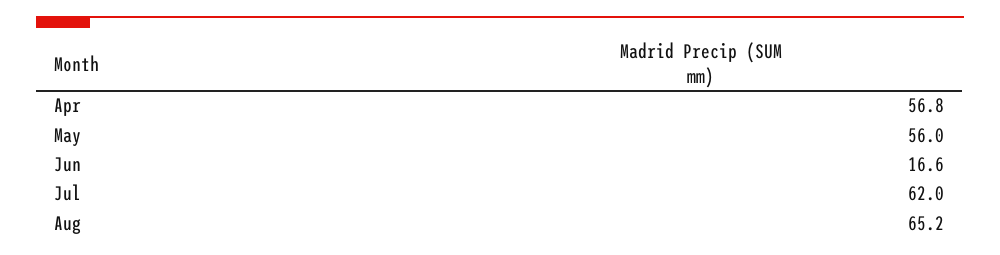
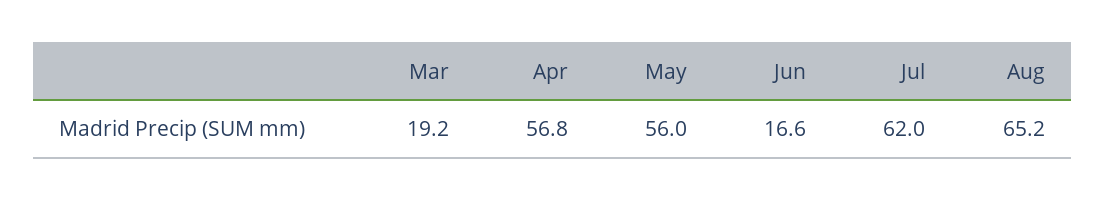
  {
    "Apr": 56.8,
    "May": 56,
    "Jun": 16.6,
    "Jul": 62,
-   "Aug": 65.2
+   "Aug": 65.2,
+   "Mar": 19.2
  }

